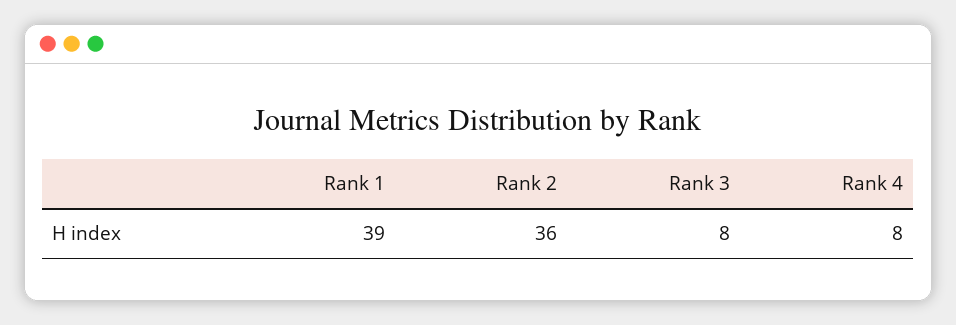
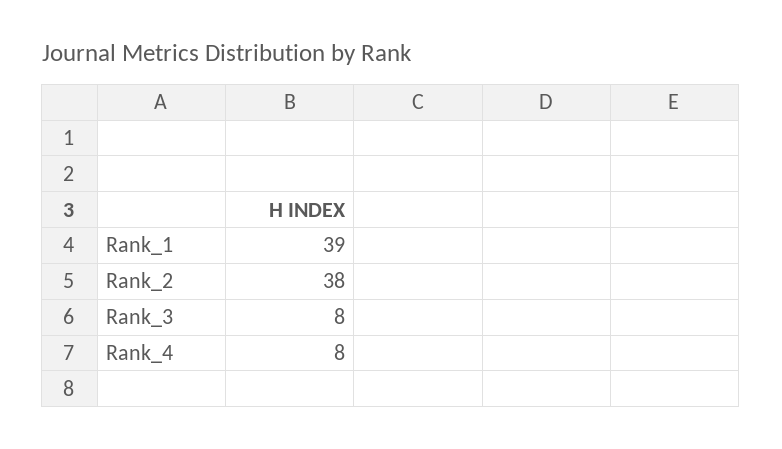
  {
    "Rank 1": 39,
-   "Rank 2": 36,
+   "Rank 2": 38,
    "Rank 3": 8,
    "Rank 4": 8
  }

